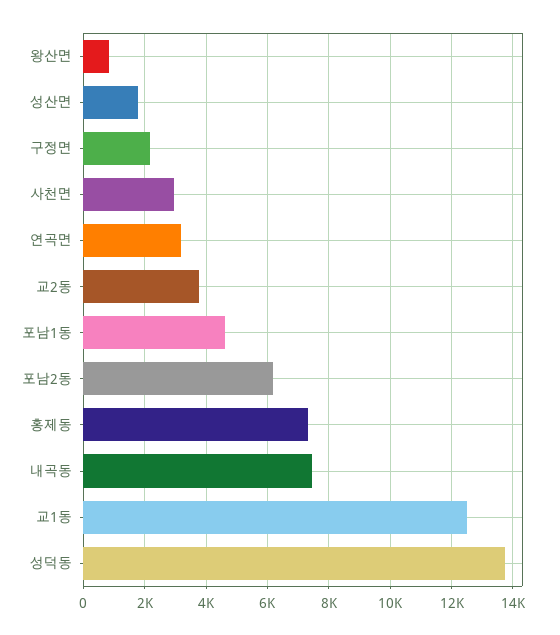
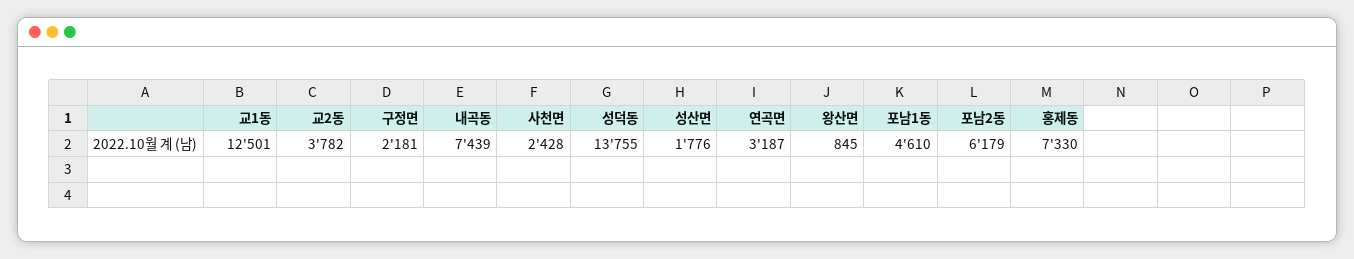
  {
    "왕산면": 845,
    "성산면": 1776,
    "구정면": 2181,
-   "사천면": 3000,
+   "사천면": 2428,
    "연곡면": 3187,
    "교2동": 3782,
    "포남1동": 4610,
    "포남2동": 6179,
    "홍제동": 7330,
    "내곡동": 7439,
    "교1동": 12501,
    "성덕동": 13755
  }

